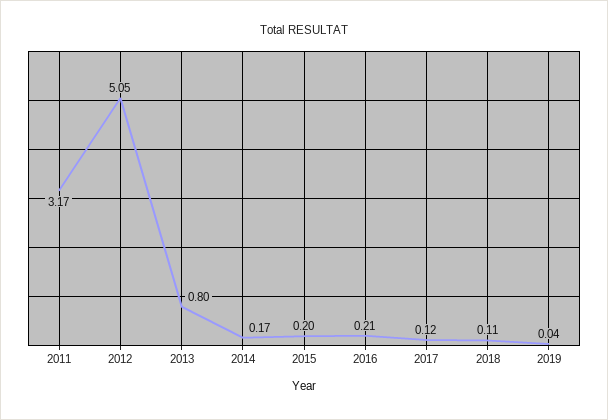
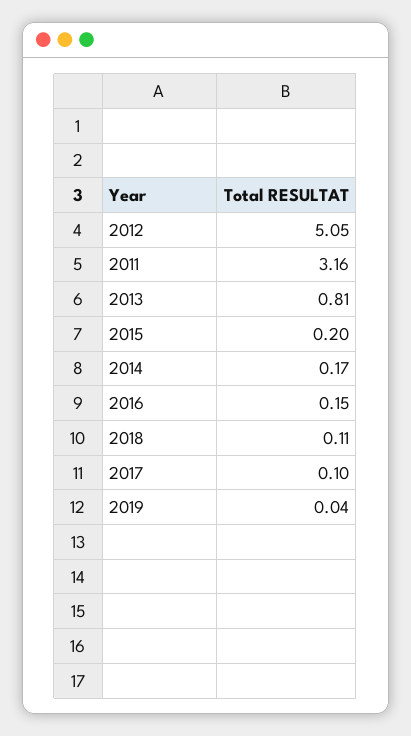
  {
-   "2011": 3.17,
+   "2011": 3.16,
    "2012": 5.05,
-   "2013": 0.8,
+   "2013": 0.81,
    "2014": 0.17,
    "2015": 0.2,
-   "2016": 0.21,
+   "2016": 0.15,
-   "2017": 0.12,
+   "2017": 0.1,
    "2018": 0.11,
    "2019": 0.04
  }

